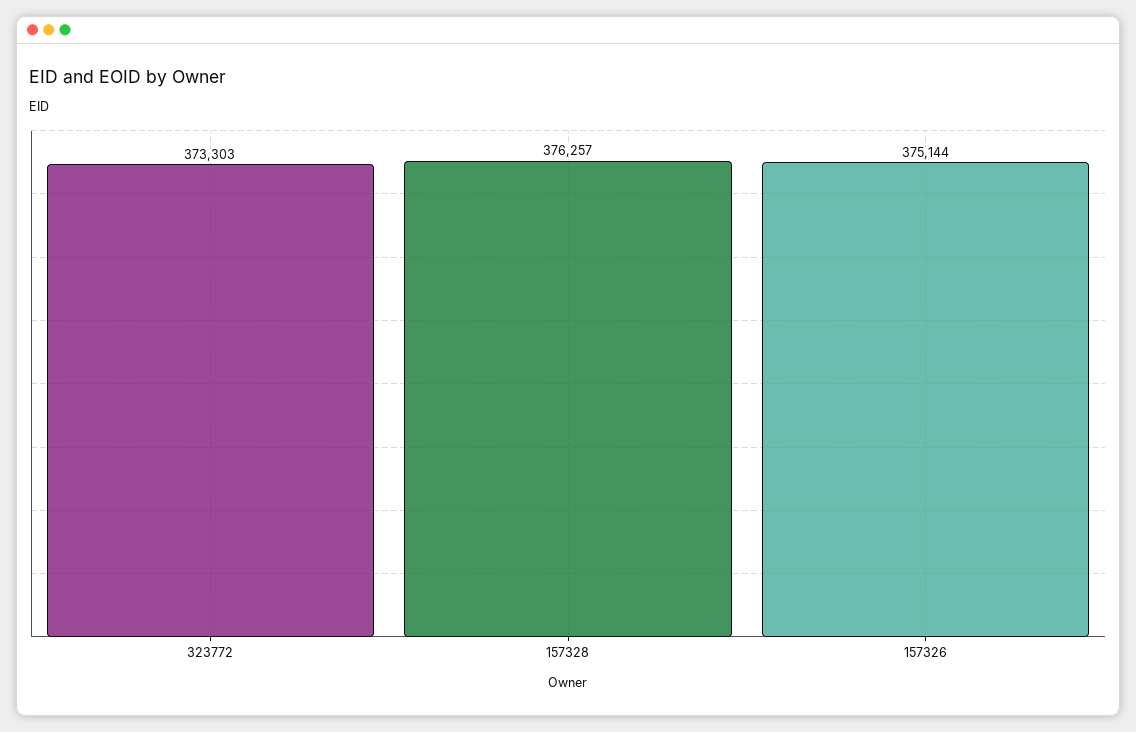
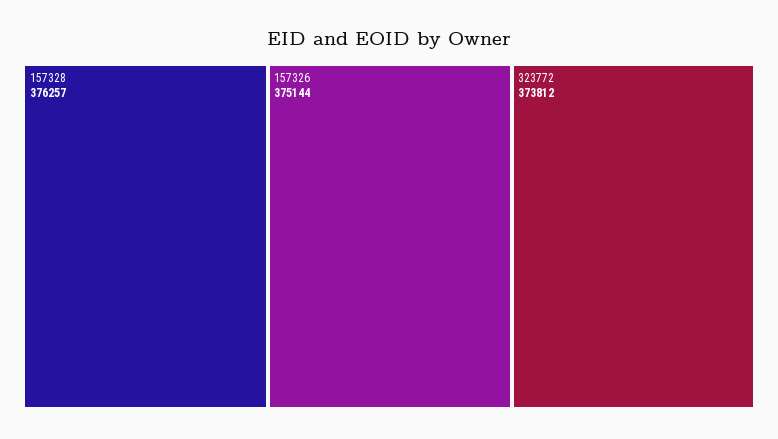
  {
-   "323772": 373303,
+   "323772": 373812,
    "157328": 376257,
    "157326": 375144
  }

